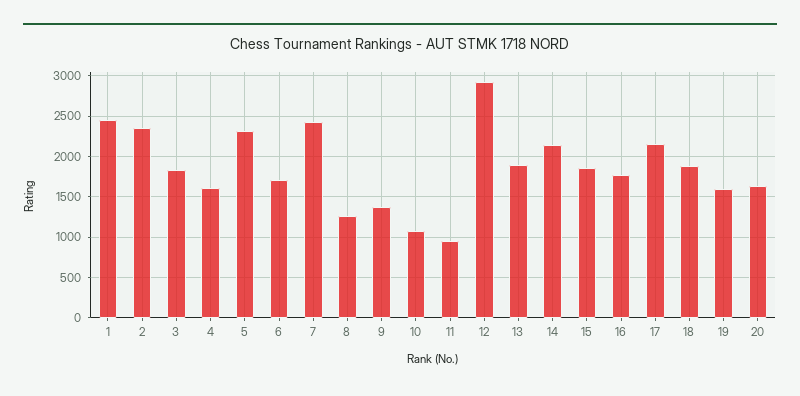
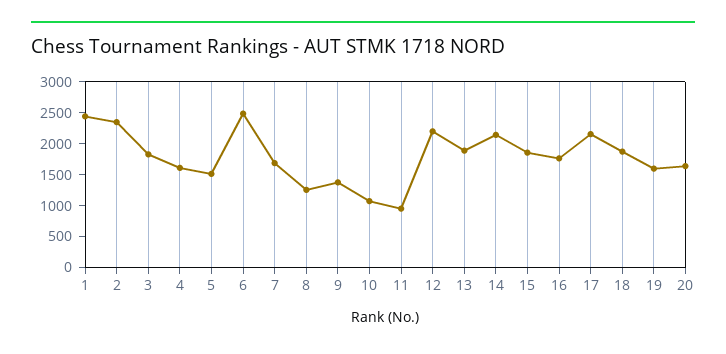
  {
    "1": 2400,
    "2": 2400,
    "3": 1800,
    "4": 1600,
-   "5": 2300,
+   "5": 1500,
-   "6": 1700,
+   "6": 2500,
-   "7": 2400,
+   "7": 1750,
    "8": 1300,
    "9": 1400,
    "10": 1100,
    "11": 1000,
-   "12": 2900,
+   "12": 2250,
    "13": 1900,
    "14": 2100,
    "15": 1900,
    "16": 1800,
    "17": 2200,
    "18": 1900,
    "19": 1600,
    "20": 1600
  }

